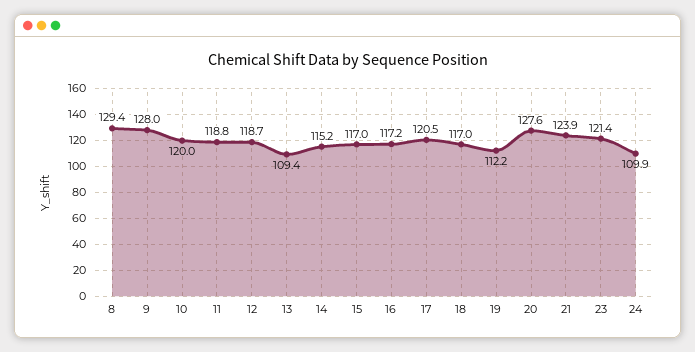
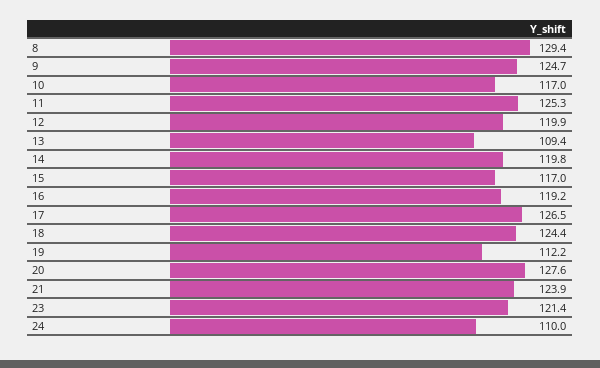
  {
    "8": 129.4,
-   "9": 128,
+   "9": 124.7,
-   "10": 120,
+   "10": 117,
-   "11": 118.8,
+   "11": 125.3,
-   "12": 118.7,
+   "12": 119.9,
    "13": 109.4,
-   "14": 115.2,
+   "14": 119.8,
    "15": 117,
-   "16": 117.2,
+   "16": 119.2,
-   "17": 120.5,
+   "17": 126.5,
-   "18": 117,
+   "18": 124.4,
    "19": 112.2,
    "20": 127.6,
    "21": 123.9,
    "23": 121.4,
-   "24": 109.9
+   "24": 110
  }

